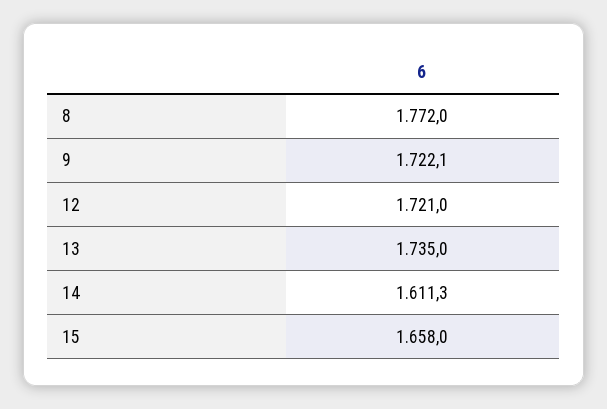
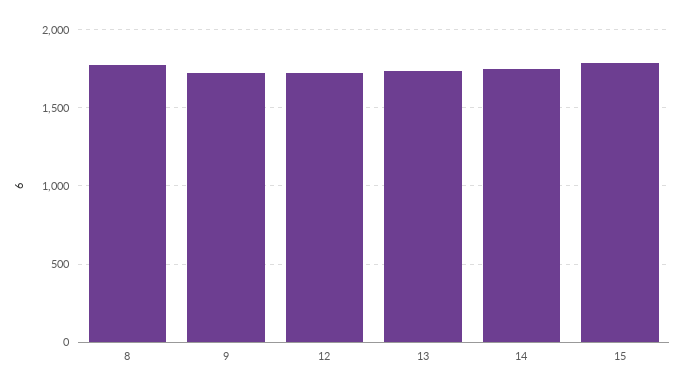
  {
    "8": 1772,
    "9": 1722.1,
    "12": 1721,
    "13": 1735,
-   "14": 1611.3,
+   "14": 1750,
-   "15": 1658
+   "15": 1800
  }

